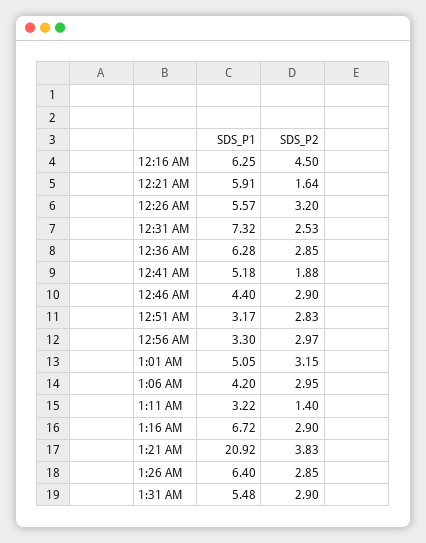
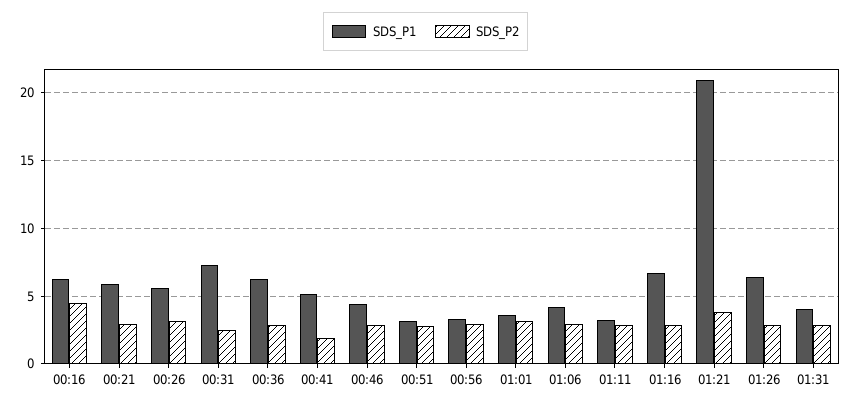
  {
    "SDS_P1": {
      "12:16 AM": 6.25,
      "12:21 AM": 5.91,
      "12:26 AM": 5.57,
      "12:31 AM": 7.32,
      "12:36 AM": 6.28,
      "12:41 AM": 5.18,
      "12:46 AM": 4.4,
      "12:51 AM": 3.17,
      "12:56 AM": 3.3,
-     "1:01 AM": 5.05,
+     "1:01 AM": 3.5,
      "1:06 AM": 4.2,
      "1:11 AM": 3.22,
      "1:16 AM": 6.72,
      "1:21 AM": 20.92,
      "1:26 AM": 6.4,
-     "1:31 AM": 5.48
+     "1:31 AM": 4
    },
    "SDS_P2": {
      "12:16 AM": 4.5,
-     "12:21 AM": 1.64,
+     "12:21 AM": 3,
      "12:26 AM": 3.2,
      "12:31 AM": 2.53,
      "12:36 AM": 2.85,
      "12:41 AM": 1.88,
      "12:46 AM": 2.9,
      "12:51 AM": 2.83,
      "12:56 AM": 2.97,
      "1:01 AM": 3.15,
      "1:06 AM": 2.95,
-     "1:11 AM": 1.4,
+     "1:11 AM": 3,
      "1:16 AM": 2.9,
      "1:21 AM": 3.83,
      "1:26 AM": 2.85,
      "1:31 AM": 2.9
    }
  }

